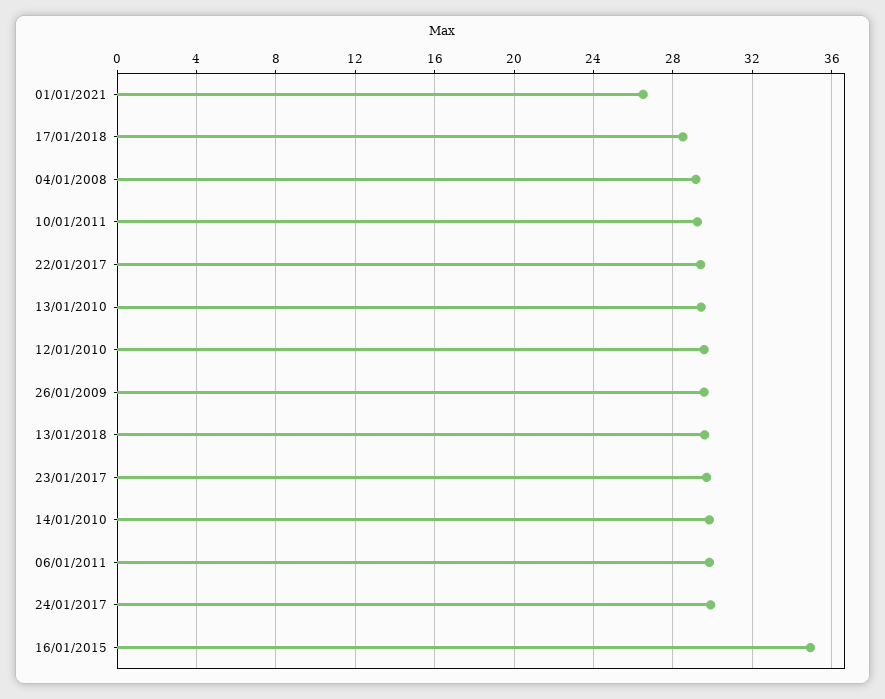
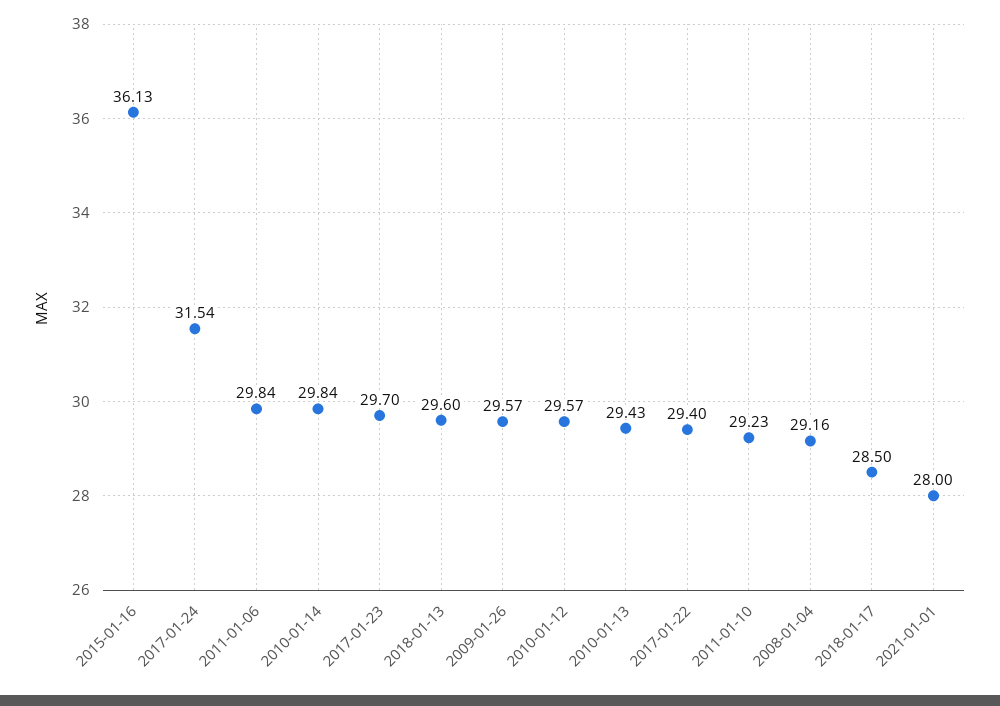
  {
-   "01/01/2021": 26.5,
+   "01/01/2021": 28,
    "17/01/2018": 28.5,
    "04/01/2008": 29.16,
    "10/01/2011": 29.23,
    "22/01/2017": 29.4,
    "13/01/2010": 29.43,
    "12/01/2010": 29.57,
    "26/01/2009": 29.57,
    "13/01/2018": 29.6,
    "23/01/2017": 29.7,
    "14/01/2010": 29.84,
    "06/01/2011": 29.84,
-   "24/01/2017": 30,
+   "24/01/2017": 31.54,
-   "16/01/2015": 35
+   "16/01/2015": 36.13
  }

